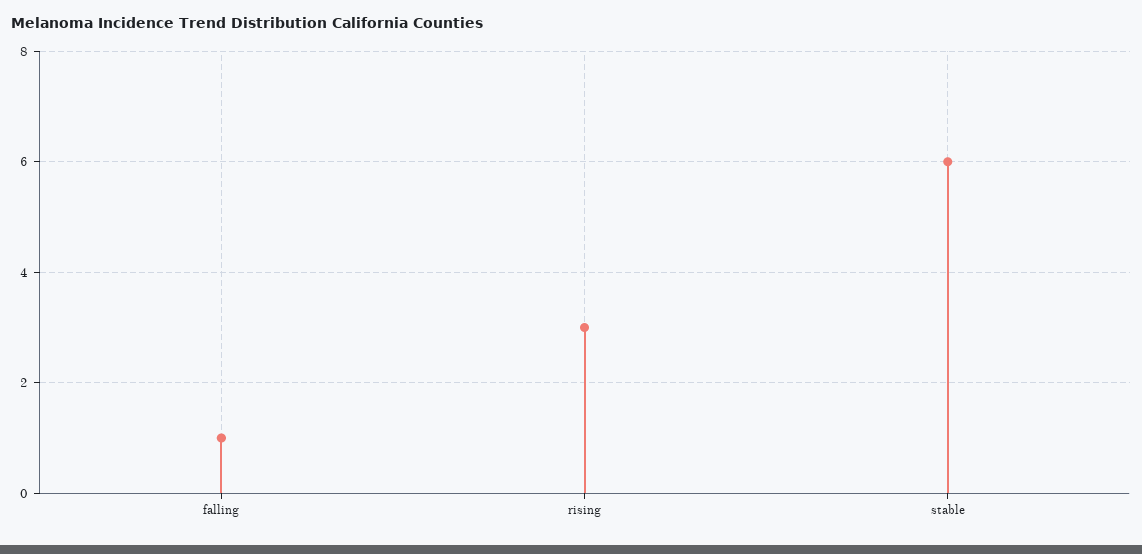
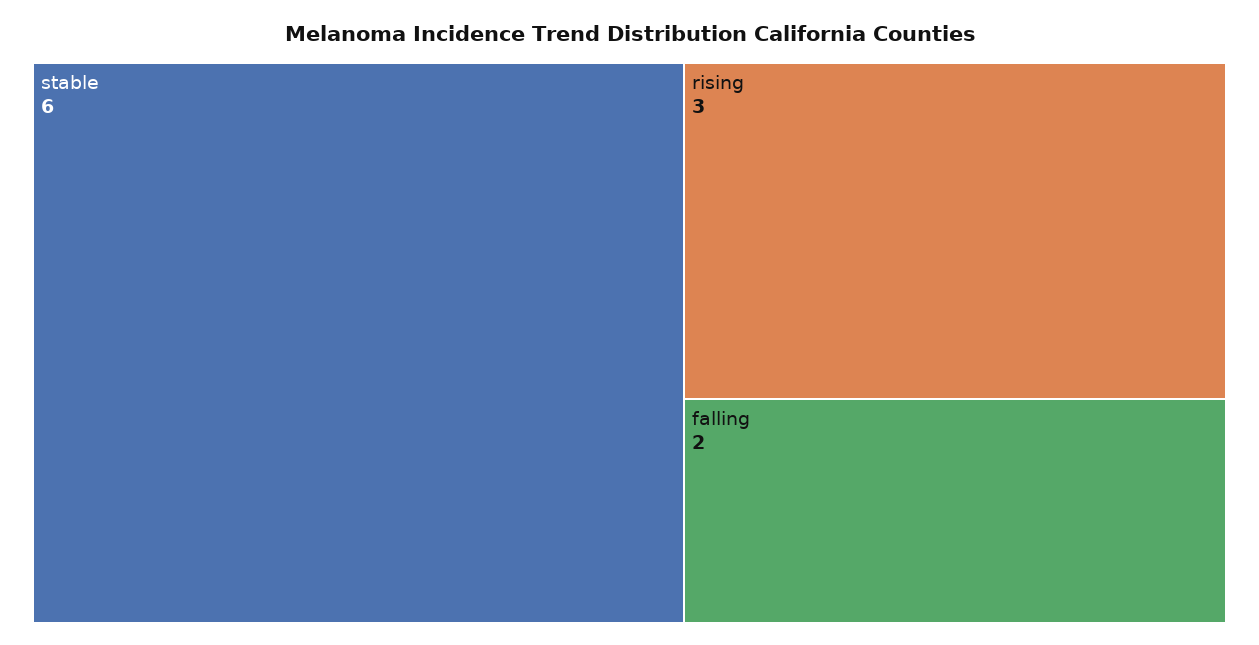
  {
-   "falling": 1,
+   "falling": 2,
    "rising": 3,
    "stable": 6
  }

